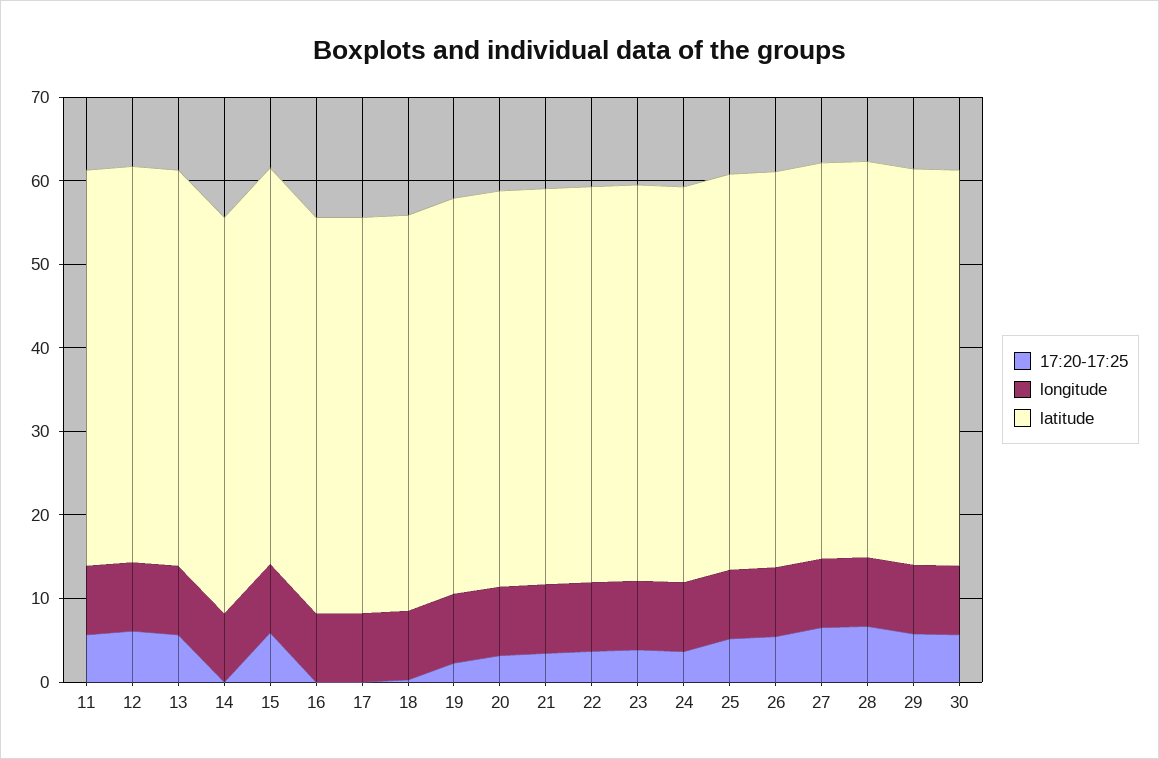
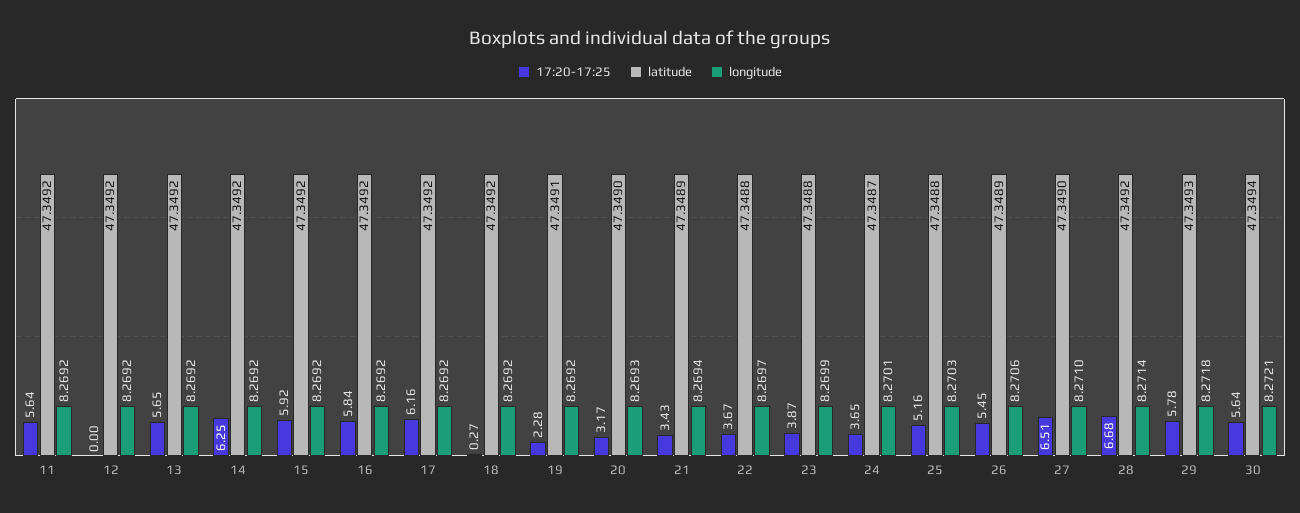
  {
    "17:20-17:25": {
      "11": 5.64,
-     "12": 6,
+     "12": 0,
      "13": 5.65,
-     "14": 0,
+     "14": 6.25,
      "15": 5.92,
-     "16": 0,
+     "16": 5.84,
-     "17": 0,
+     "17": 6.16,
      "18": 0.27,
      "19": 2.28,
      "20": 3.17,
      "21": 3.43,
      "22": 3.67,
      "23": 3.87,
      "24": 3.65,
      "25": 5.16,
      "26": 5.45,
      "27": 6.51,
      "28": 6.68,
      "29": 5.78,
      "30": 5.64
    },
    "longitude": {
      "11": 8.2692,
      "12": 8.2692,
      "13": 8.2692,
      "14": 8.2692,
      "15": 8.2692,
      "16": 8.2692,
      "17": 8.2692,
      "18": 8.2692,
      "19": 8.2692,
      "20": 8.2693,
      "21": 8.2694,
      "22": 8.2697,
      "23": 8.2699,
      "24": 8.2701,
      "25": 8.2703,
      "26": 8.2706,
      "27": 8.271,
      "28": 8.2714,
      "29": 8.2718,
      "30": 8.2721
    },
    "latitude": {
      "11": 47.3492,
      "12": 47.3492,
      "13": 47.3492,
      "14": 47.3492,
      "15": 47.3492,
      "16": 47.3492,
      "17": 47.3492,
      "18": 47.3492,
      "19": 47.3491,
      "20": 47.349,
      "21": 47.3489,
      "22": 47.3488,
      "23": 47.3488,
      "24": 47.3487,
      "25": 47.3488,
      "26": 47.3489,
      "27": 47.349,
      "28": 47.3492,
      "29": 47.3493,
      "30": 47.3494
    }
  }

